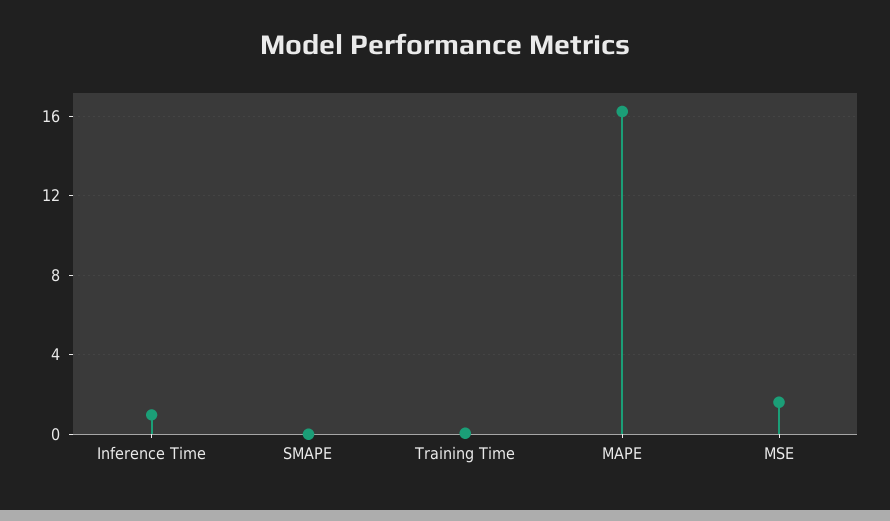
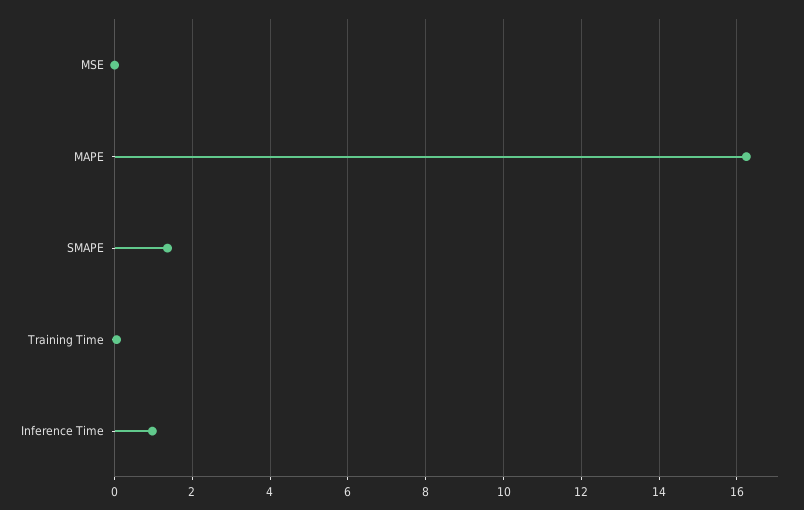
  {
    "Inference Time": 1,
-   "SMAPE": 0,
+   "SMAPE": 1.4,
    "Training Time": 0,
    "MAPE": 16.2,
-   "MSE": 1.5
+   "MSE": 0
  }

